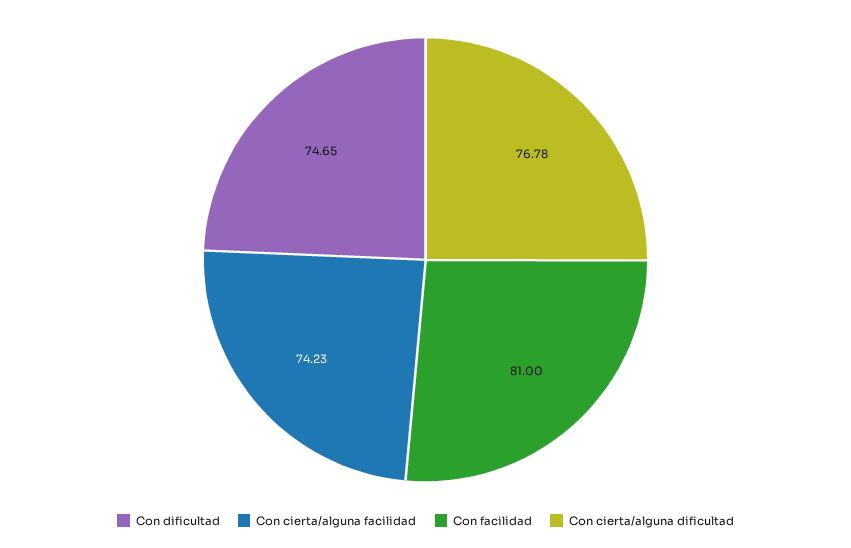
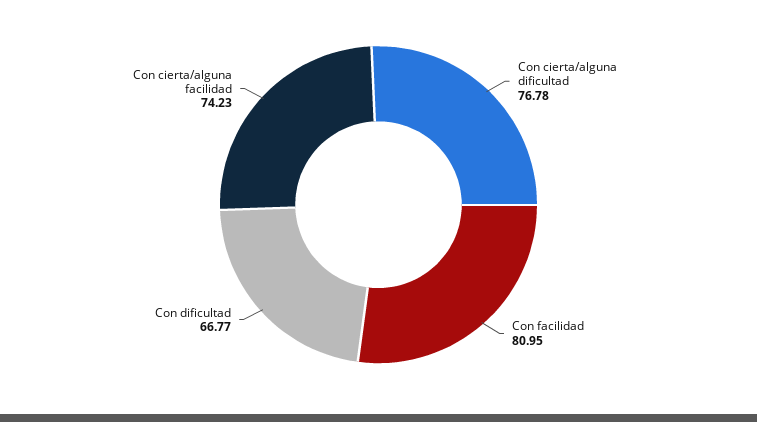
  {
-   "Con dificultad": 74.65,
+   "Con dificultad": 66.77,
    "Con cierta/alguna facilidad": 74.23,
-   "Con facilidad": 81,
+   "Con facilidad": 80.95,
    "Con cierta/alguna dificultad": 76.78
  }

